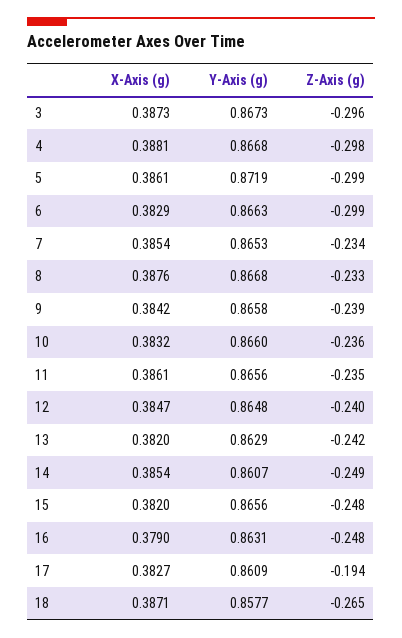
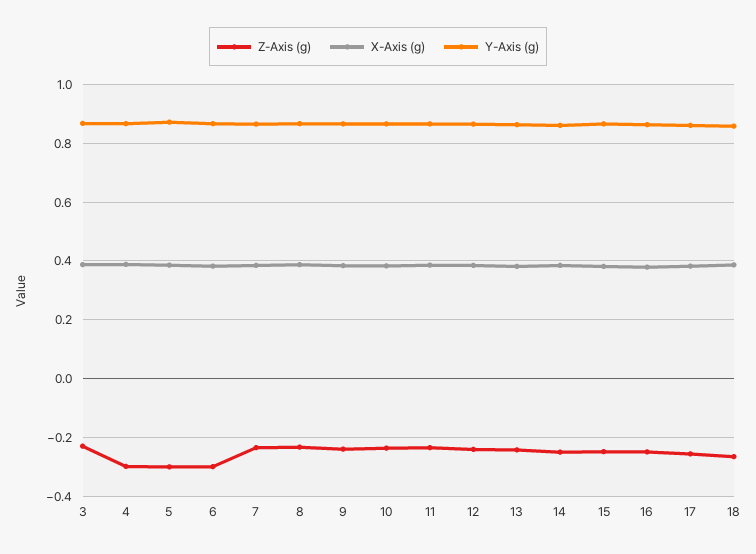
  {
    "X-Axis (g)": {
      "3": 0.3873,
      "4": 0.3881,
      "5": 0.3861,
      "6": 0.3829,
      "7": 0.3854,
      "8": 0.3876,
      "9": 0.3842,
      "10": 0.3832,
      "11": 0.3861,
      "12": 0.3847,
      "13": 0.382,
      "14": 0.3854,
      "15": 0.382,
      "16": 0.379,
      "17": 0.3827,
      "18": 0.3871
    },
    "Y-Axis (g)": {
      "3": 0.8673,
      "4": 0.8668,
      "5": 0.8719,
      "6": 0.8663,
      "7": 0.8653,
      "8": 0.8668,
      "9": 0.8658,
      "10": 0.866,
      "11": 0.8656,
      "12": 0.8648,
      "13": 0.8629,
      "14": 0.8607,
      "15": 0.8656,
      "16": 0.8631,
      "17": 0.8609,
      "18": 0.8577
    },
    "Z-Axis (g)": {
-     "3": -0.296,
+     "3": -0.225,
      "4": -0.298,
      "5": -0.299,
      "6": -0.299,
      "7": -0.234,
      "8": -0.233,
      "9": -0.239,
      "10": -0.236,
      "11": -0.235,
      "12": -0.24,
      "13": -0.242,
      "14": -0.249,
      "15": -0.248,
      "16": -0.248,
-     "17": -0.194,
+     "17": -0.25,
      "18": -0.265
    }
  }

